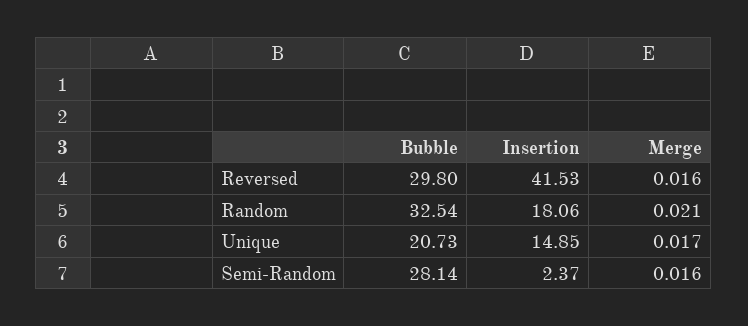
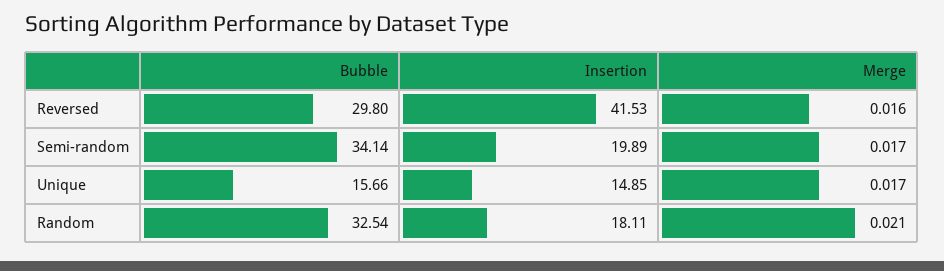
  {
    "Bubble": {
      "Reversed": 29.8,
      "Random": 32.54,
-     "Unique": 20.73,
+     "Unique": 15.66,
-     "Semi-Random": 28.14
+     "Semi-Random": 34.14
    },
    "Insertion": {
      "Reversed": 41.53,
-     "Random": 18.06,
+     "Random": 18.11,
      "Unique": 14.85,
-     "Semi-Random": 2.37
+     "Semi-Random": 19.89
    },
    "Merge": {
      "Reversed": 0.016,
      "Random": 0.021,
      "Unique": 0.017,
-     "Semi-Random": 0.016
+     "Semi-Random": 0.017
    }
  }

